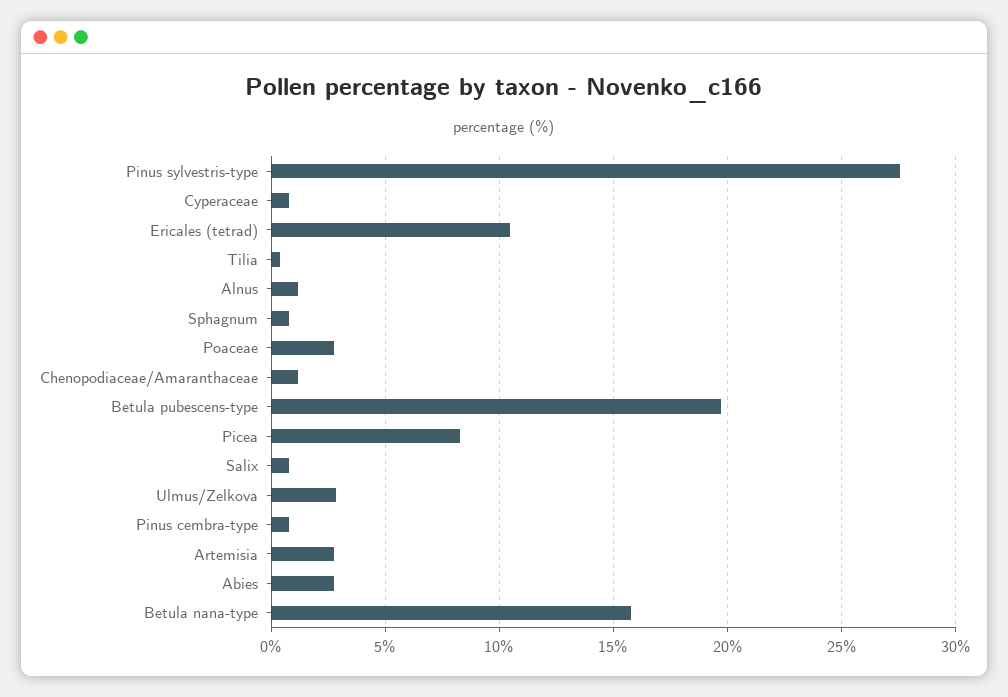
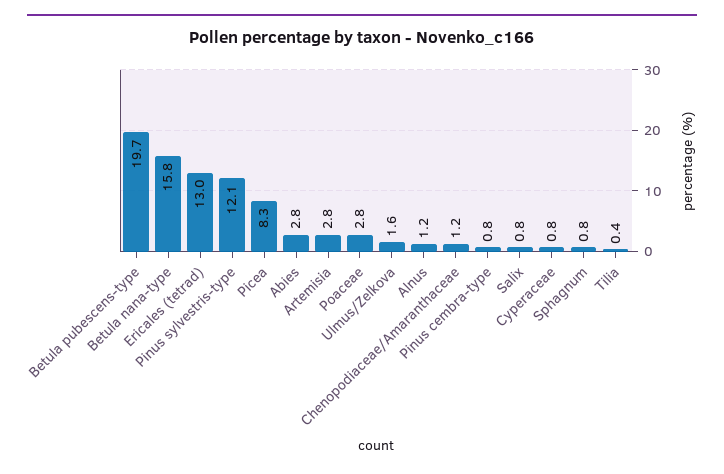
  {
-   "Pinus sylvestris-type": 27.5,
+   "Pinus sylvestris-type": 12.1,
    "Cyperaceae": 0.8,
-   "Ericales (tetrad)": 10.5,
+   "Ericales (tetrad)": 13,
    "Tilia": 0.4,
    "Alnus": 1.2,
    "Sphagnum": 0.8,
    "Poaceae": 2.8,
    "Chenopodiaceae/Amaranthaceae": 1.2,
    "Betula pubescens-type": 19.7,
    "Picea": 8.3,
    "Salix": 0.8,
-   "Ulmus/Zelkova": 3,
+   "Ulmus/Zelkova": 1.6,
    "Pinus cembra-type": 0.8,
    "Artemisia": 2.8,
    "Abies": 2.8,
    "Betula nana-type": 15.8
  }

